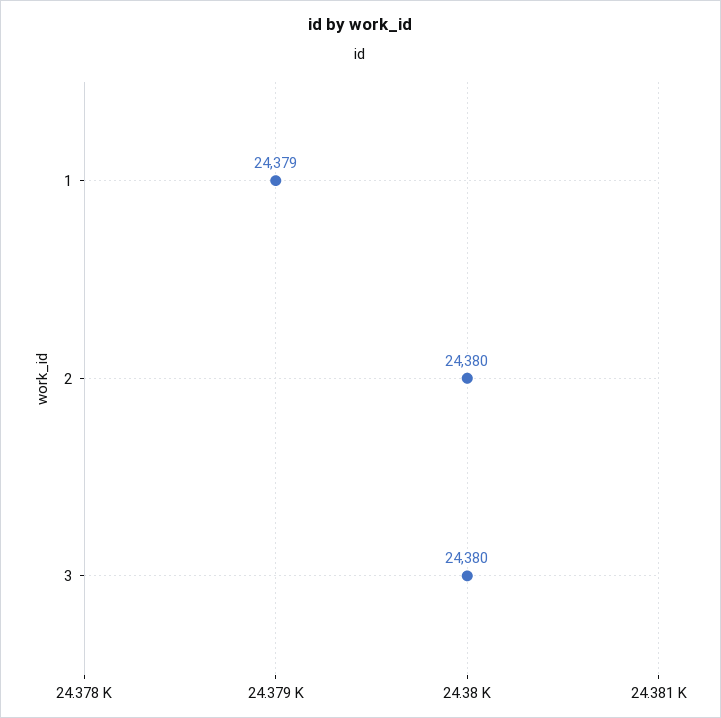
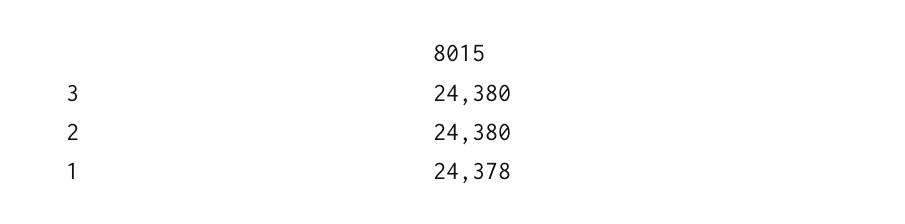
  {
-   "1": 24379,
+   "1": 24378,
    "2": 24380,
    "3": 24380
  }

